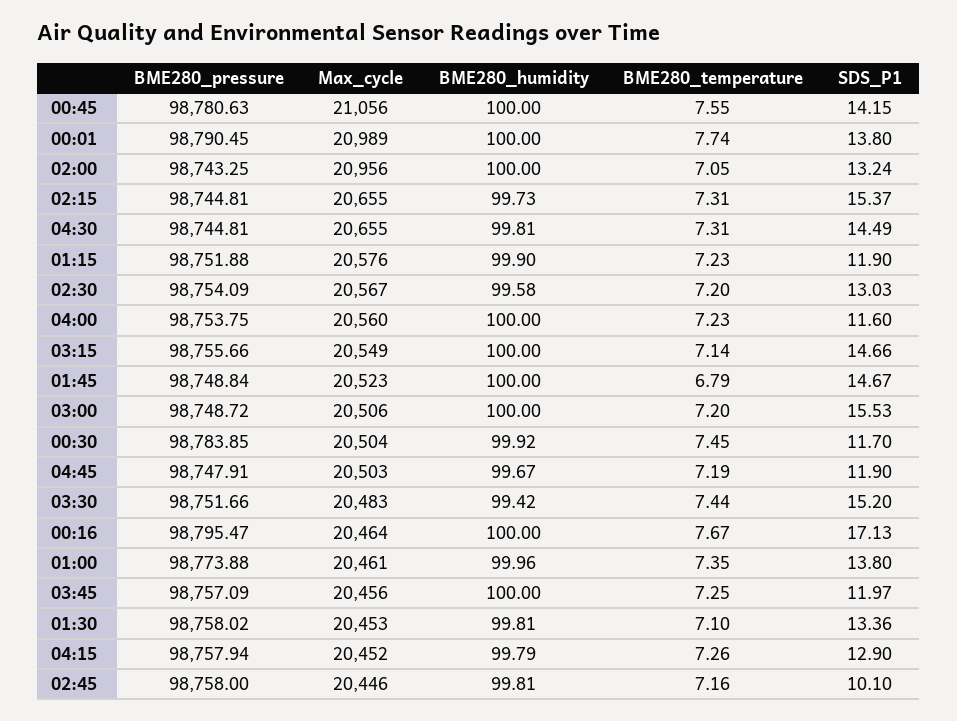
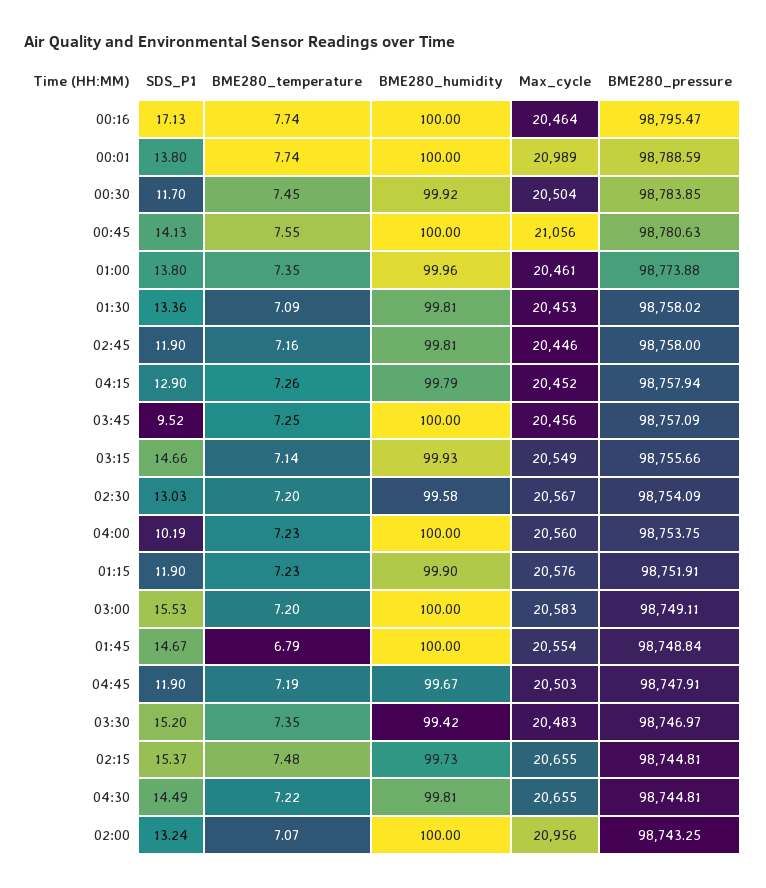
  {
    "BME280_pressure": {
      "00:45": 98780.63,
-     "00:01": 98790.45,
+     "00:01": 98788.59,
      "02:00": 98743.25,
      "02:15": 98744.81,
      "04:30": 98744.81,
-     "01:15": 98751.88,
+     "01:15": 98751.91,
      "02:30": 98754.09,
      "04:00": 98753.75,
      "03:15": 98755.66,
      "01:45": 98748.84,
-     "03:00": 98748.72,
+     "03:00": 98749.11,
      "00:30": 98783.85,
      "04:45": 98747.91,
-     "03:30": 98751.66,
+     "03:30": 98746.97,
      "00:16": 98795.47,
      "01:00": 98773.88,
      "03:45": 98757.09,
      "01:30": 98758.02,
      "04:15": 98757.94,
      "02:45": 98758
    },
    "Max_cycle": {
      "00:45": 21056,
      "00:01": 20989,
      "02:00": 20956,
      "02:15": 20655,
      "04:30": 20655,
      "01:15": 20576,
      "02:30": 20567,
      "04:00": 20560,
      "03:15": 20549,
-     "01:45": 20523,
+     "01:45": 20554,
-     "03:00": 20506,
+     "03:00": 20583,
      "00:30": 20504,
      "04:45": 20503,
      "03:30": 20483,
      "00:16": 20464,
      "01:00": 20461,
      "03:45": 20456,
      "01:30": 20453,
      "04:15": 20452,
      "02:45": 20446
    },
    "BME280_humidity": {
      "00:45": 100,
      "00:01": 100,
      "02:00": 100,
      "02:15": 99.73,
      "04:30": 99.81,
      "01:15": 99.9,
      "02:30": 99.58,
      "04:00": 100,
-     "03:15": 100,
+     "03:15": 99.93,
      "01:45": 100,
      "03:00": 100,
      "00:30": 99.92,
      "04:45": 99.67,
      "03:30": 99.42,
      "00:16": 100,
      "01:00": 99.96,
      "03:45": 100,
      "01:30": 99.81,
      "04:15": 99.79,
      "02:45": 99.81
    },
    "BME280_temperature": {
      "00:45": 7.55,
      "00:01": 7.74,
-     "02:00": 7.05,
+     "02:00": 7.07,
-     "02:15": 7.31,
+     "02:15": 7.48,
-     "04:30": 7.31,
+     "04:30": 7.22,
      "01:15": 7.23,
      "02:30": 7.2,
      "04:00": 7.23,
      "03:15": 7.14,
      "01:45": 6.79,
      "03:00": 7.2,
      "00:30": 7.45,
      "04:45": 7.19,
-     "03:30": 7.44,
+     "03:30": 7.35,
-     "00:16": 7.67,
+     "00:16": 7.74,
      "01:00": 7.35,
      "03:45": 7.25,
-     "01:30": 7.1,
+     "01:30": 7.09,
      "04:15": 7.26,
      "02:45": 7.16
    },
    "SDS_P1": {
-     "00:45": 14.15,
+     "00:45": 14.13,
      "00:01": 13.8,
      "02:00": 13.24,
      "02:15": 15.37,
      "04:30": 14.49,
      "01:15": 11.9,
      "02:30": 13.03,
-     "04:00": 11.6,
+     "04:00": 10.19,
      "03:15": 14.66,
      "01:45": 14.67,
      "03:00": 15.53,
      "00:30": 11.7,
      "04:45": 11.9,
      "03:30": 15.2,
      "00:16": 17.13,
      "01:00": 13.8,
-     "03:45": 11.97,
+     "03:45": 9.52,
      "01:30": 13.36,
      "04:15": 12.9,
-     "02:45": 10.1
+     "02:45": 11.9
    }
  }

